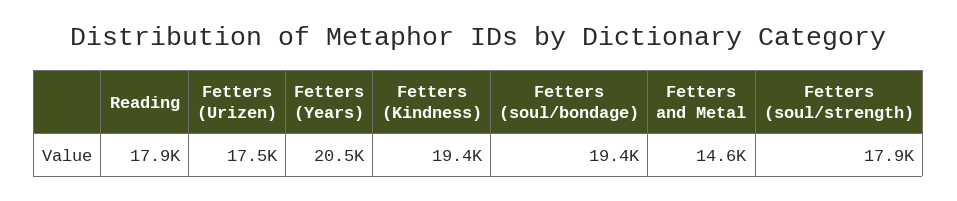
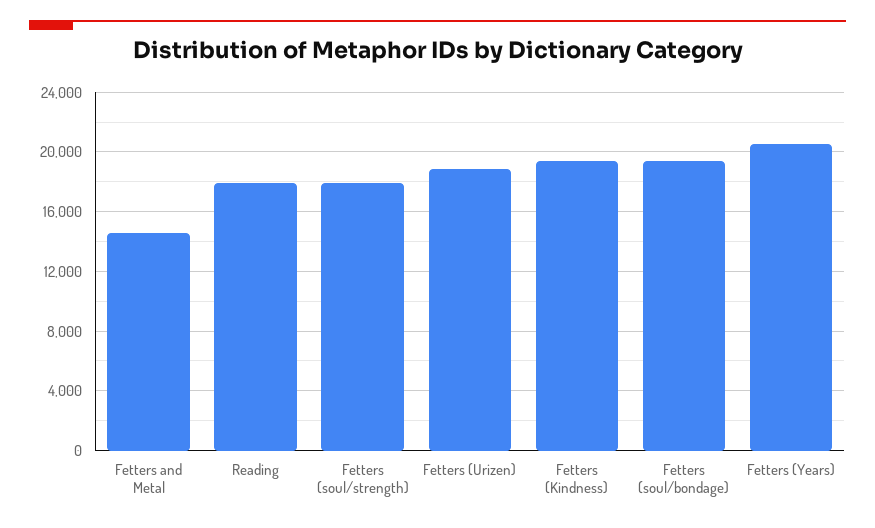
  {
    "Reading": 17900,
-   "Fetters (Urizen)": 17500,
+   "Fetters (Urizen)": 19000,
    "Fetters (Years)": 20500,
    "Fetters (Kindness)": 19400,
    "Fetters (soul/bondage)": 19400,
    "Fetters and Metal": 14600,
    "Fetters (soul/strength)": 17900
  }

